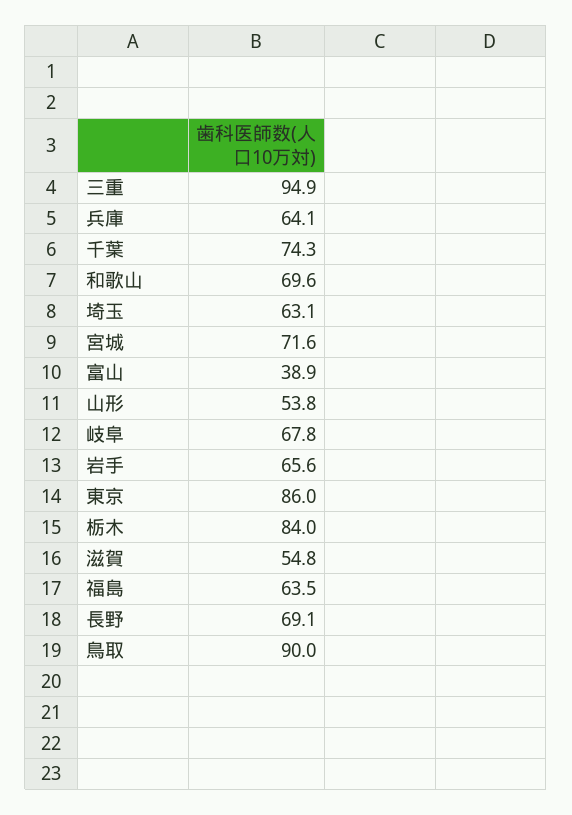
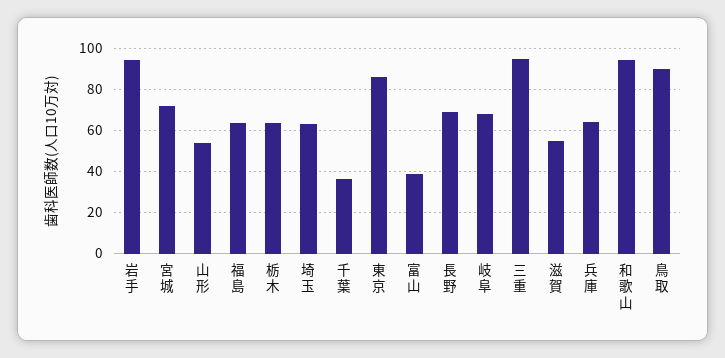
  {
    "三重": 94.9,
    "兵庫": 64.1,
-   "千葉": 74.3,
+   "千葉": 35,
-   "和歌山": 69.6,
+   "和歌山": 95,
    "埼玉": 63.1,
    "宮城": 71.6,
    "富山": 38.9,
    "山形": 53.8,
    "岐阜": 67.8,
-   "岩手": 65.6,
+   "岩手": 95,
    "東京": 86,
-   "栃木": 84,
+   "栃木": 65,
    "滋賀": 54.8,
    "福島": 63.5,
    "長野": 69.1,
    "鳥取": 90
  }

